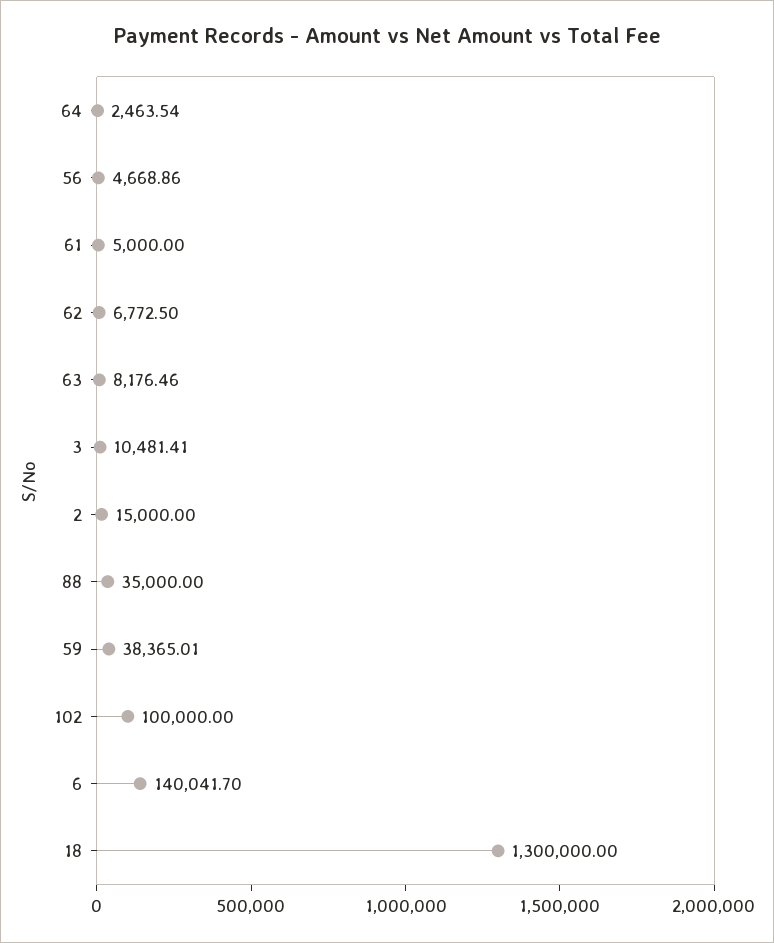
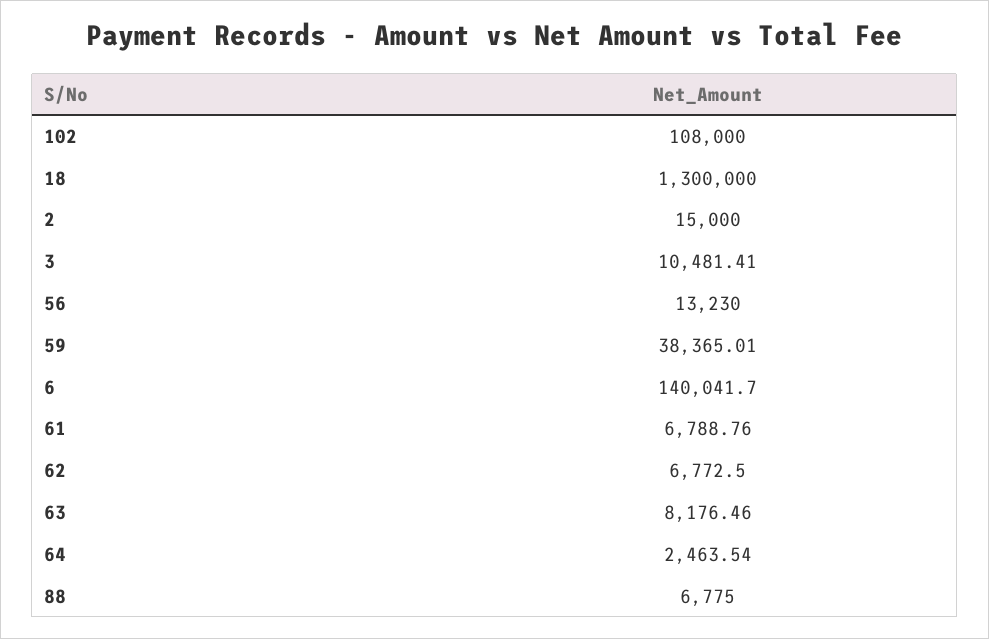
  {
    "64": 2463.54,
-   "56": 4668.86,
+   "56": 13230,
-   "61": 5000,
+   "61": 6788.76,
    "62": 6772.5,
    "63": 8176.46,
    "3": 10481.41,
    "2": 15000,
-   "88": 35000,
+   "88": 6775,
    "59": 38365.01,
-   "102": 100000,
+   "102": 108000,
    "6": 140041.7,
    "18": 1300000
  }

